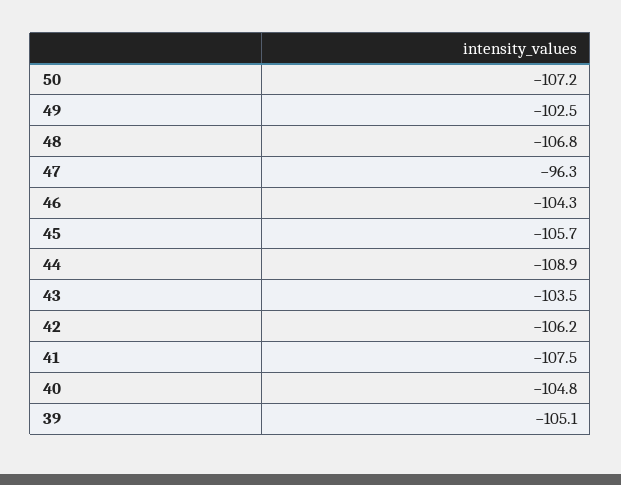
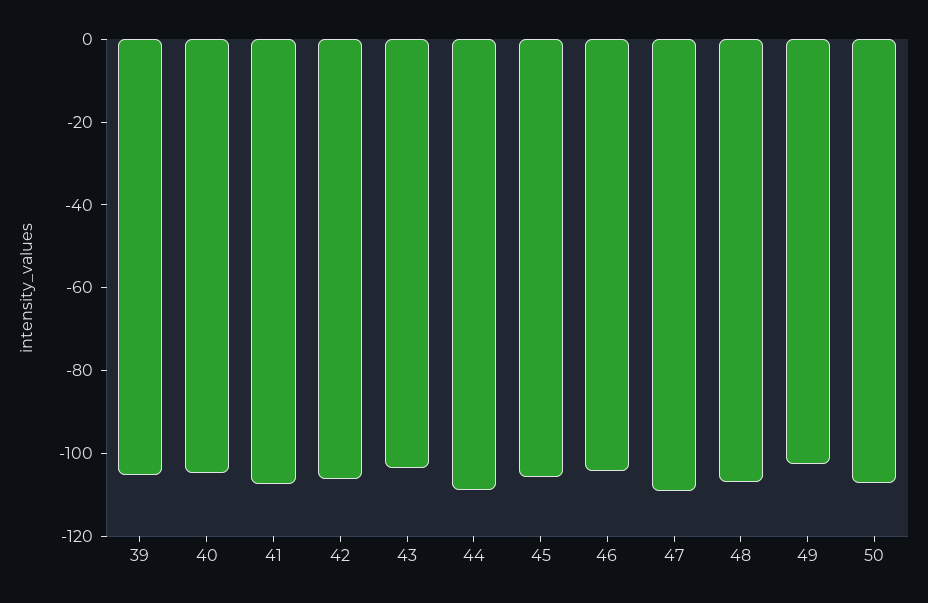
  {
    "50": -107.2,
    "49": -102.5,
    "48": -106.8,
-   "47": -96.3,
+   "47": -110,
    "46": -104.3,
    "45": -105.7,
    "44": -108.9,
    "43": -103.5,
    "42": -106.2,
    "41": -107.5,
    "40": -104.8,
    "39": -105.1
  }

